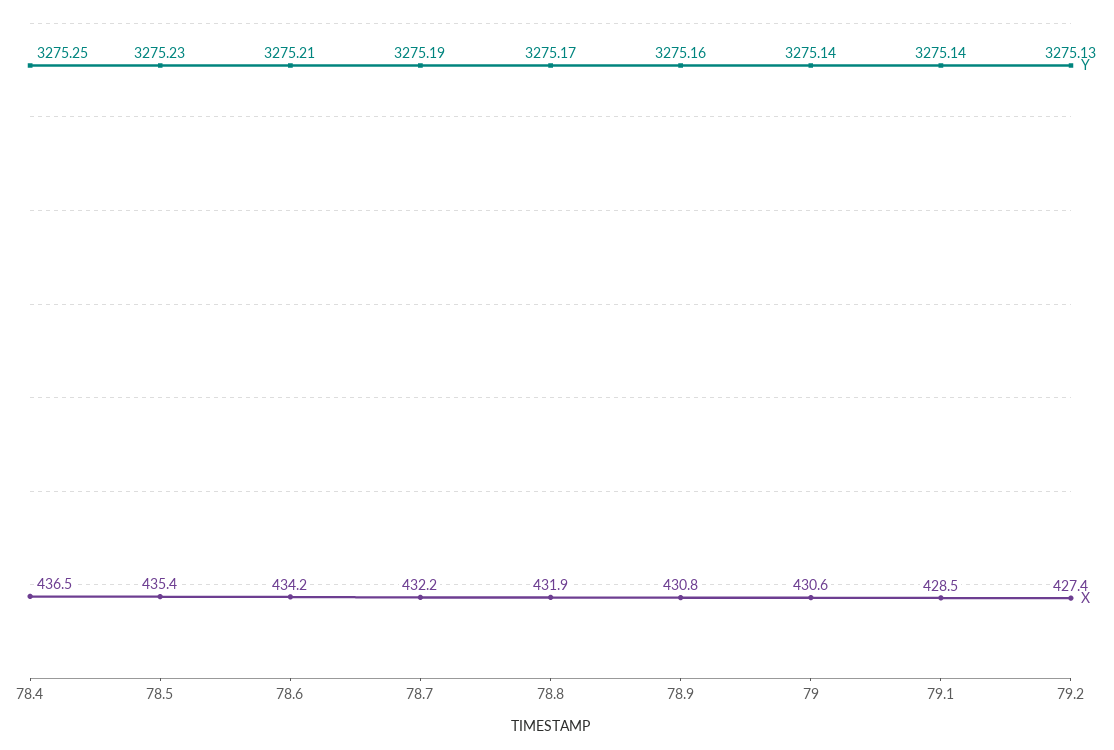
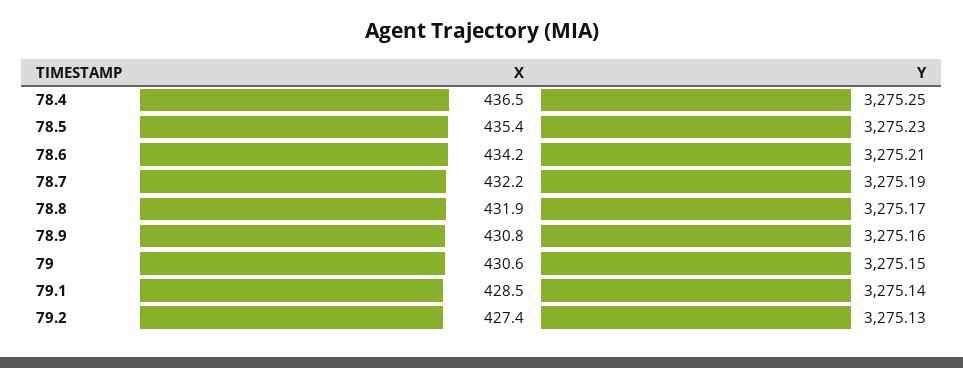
  {
    "Y": {
      "78.4": 3275.25,
      "78.5": 3275.23,
      "78.6": 3275.21,
      "78.7": 3275.19,
      "78.8": 3275.17,
      "78.9": 3275.16,
-     "79": 3275.14,
+     "79": 3275.15,
      "79.1": 3275.14,
      "79.2": 3275.13
    },
    "X": {
      "78.4": 436.5,
      "78.5": 435.4,
      "78.6": 434.2,
      "78.7": 432.2,
      "78.8": 431.9,
      "78.9": 430.8,
      "79": 430.6,
      "79.1": 428.5,
      "79.2": 427.4
    }
  }

